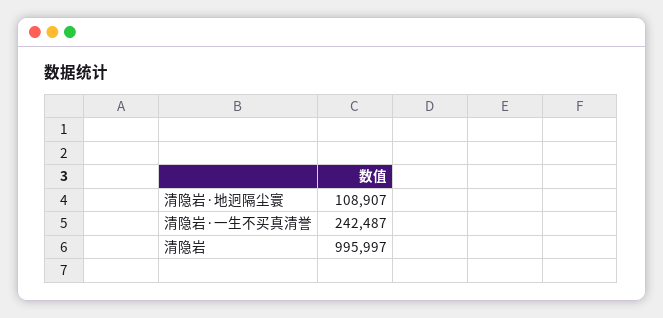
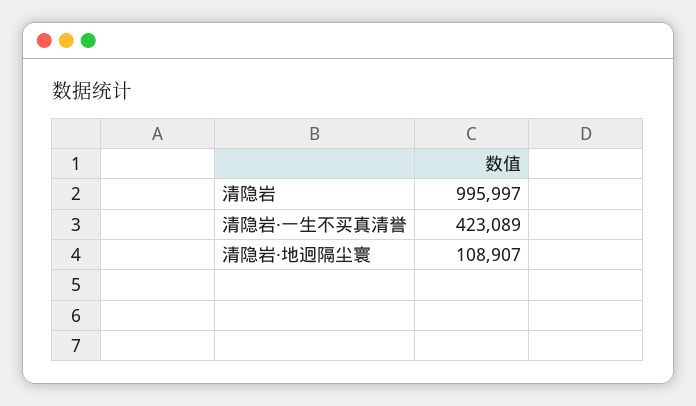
  {
    "清隐岩·地迥隔尘寰": 108907,
-   "清隐岩·一生不买真清誉": 242487,
+   "清隐岩·一生不买真清誉": 423089,
    "清隐岩": 995997
  }

